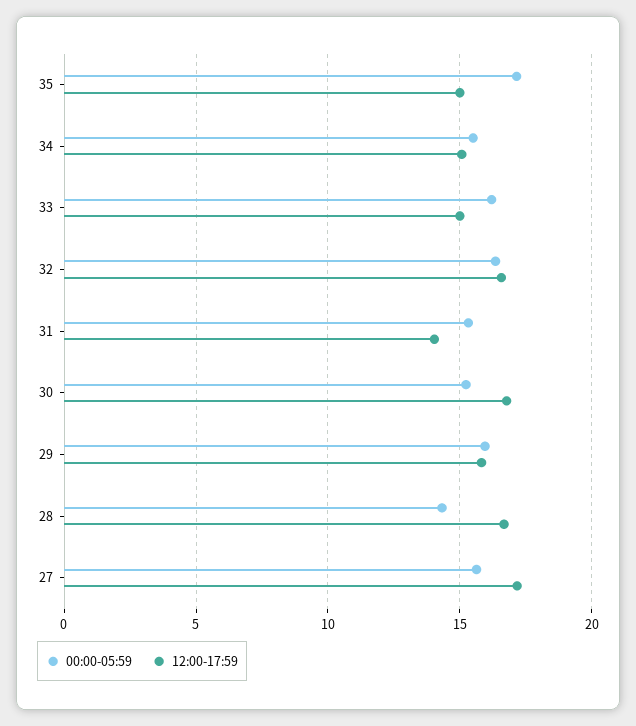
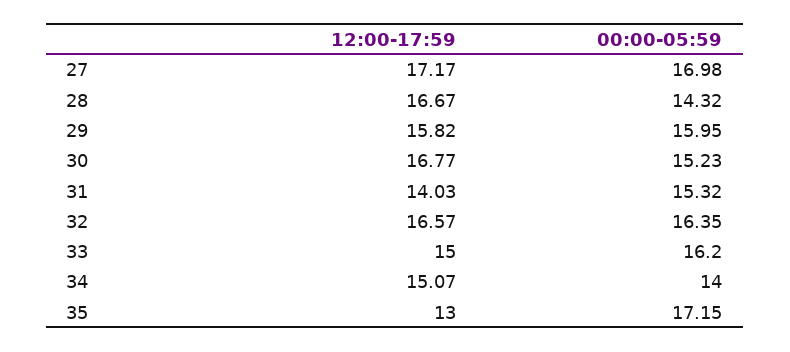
  {
    "00:00-05:59": {
      "35": 17.15,
-     "34": 15.5,
+     "34": 14,
      "33": 16.2,
      "32": 16.35,
      "31": 15.32,
      "30": 15.23,
      "29": 15.95,
      "28": 14.32,
-     "27": 15.5
+     "27": 16.98
    },
    "12:00-17:59": {
-     "35": 15,
+     "35": 13,
      "34": 15.07,
      "33": 15,
      "32": 16.57,
      "31": 14.03,
      "30": 16.77,
      "29": 15.82,
      "28": 16.67,
      "27": 17.17
    }
  }

